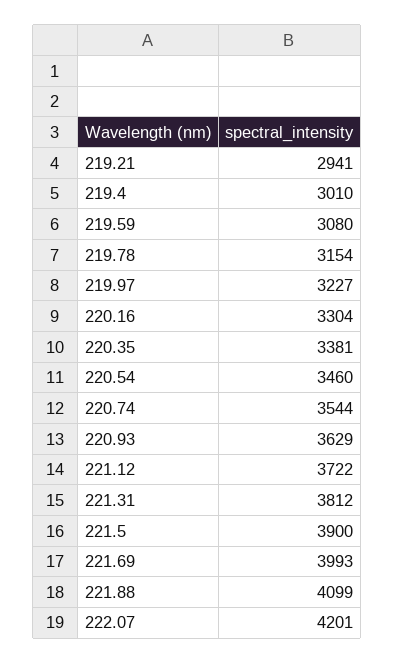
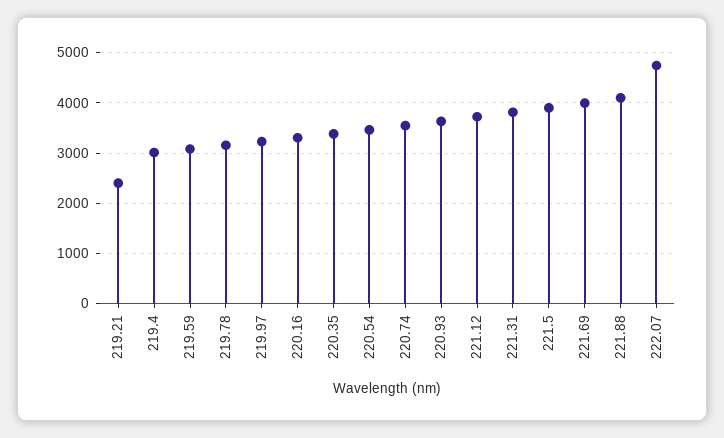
  {
-   "219.21": 2941,
+   "219.21": 2400,
    "219.4": 3010,
    "219.59": 3080,
    "219.78": 3154,
    "219.97": 3227,
    "220.16": 3304,
    "220.35": 3381,
    "220.54": 3460,
    "220.74": 3544,
    "220.93": 3629,
    "221.12": 3722,
    "221.31": 3812,
    "221.5": 3900,
    "221.69": 3993,
    "221.88": 4099,
-   "222.07": 4201
+   "222.07": 4800
  }

